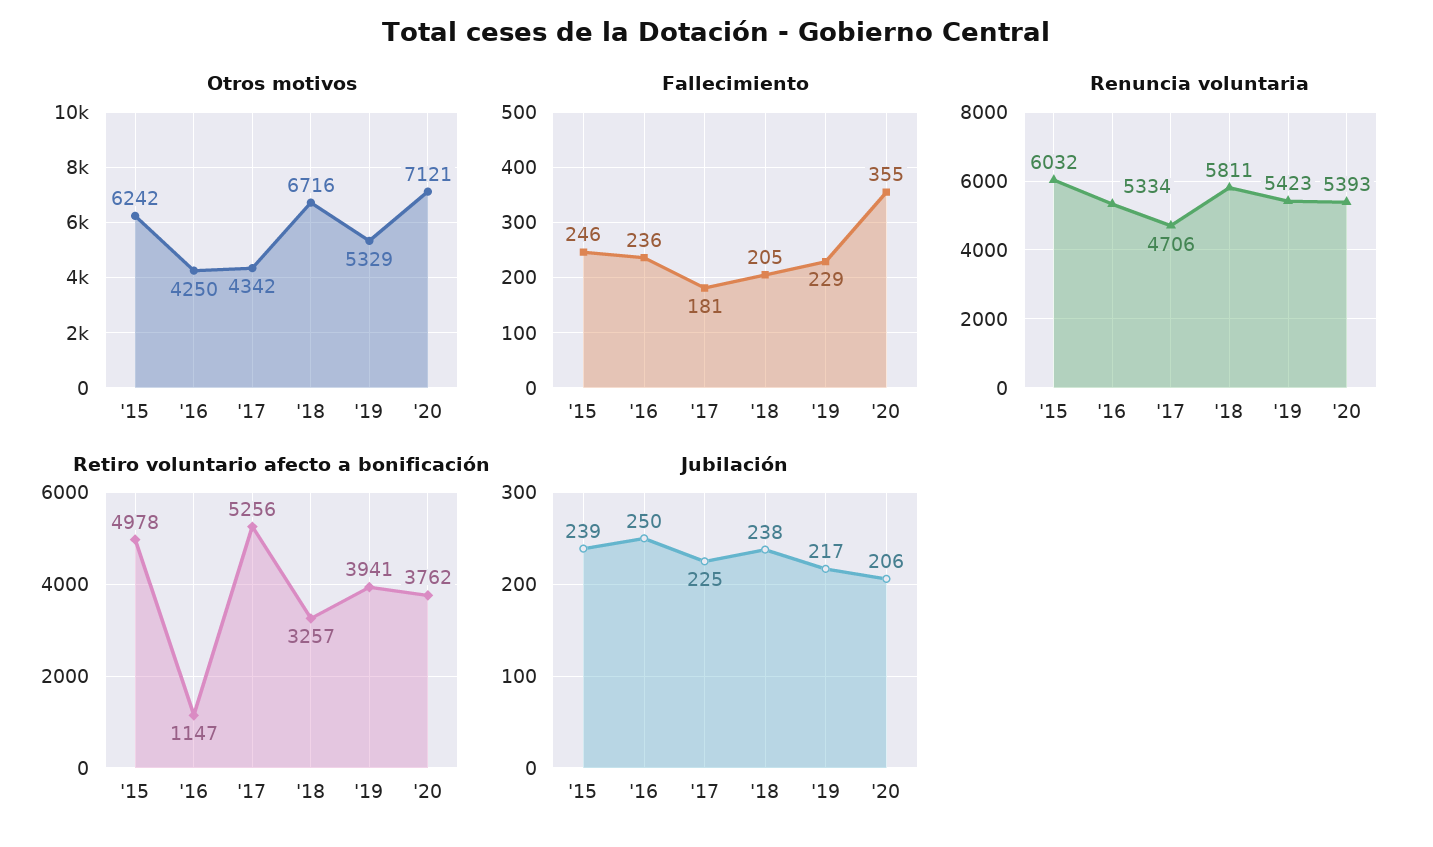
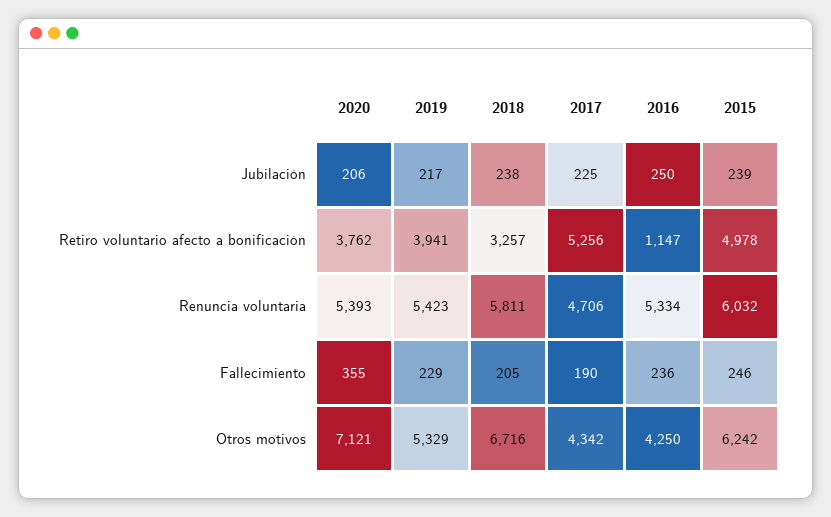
  {
    "Otros motivos": {
      "'15": 6242,
      "'16": 4250,
      "'17": 4342,
      "'18": 6716,
      "'19": 5329,
      "'20": 7121
    },
    "Fallecimiento": {
      "'15": 246,
      "'16": 236,
-     "'17": 181,
+     "'17": 190,
      "'18": 205,
      "'19": 229,
      "'20": 355
    },
    "Renuncia voluntaria": {
      "'15": 6032,
      "'16": 5334,
      "'17": 4706,
      "'18": 5811,
      "'19": 5423,
      "'20": 5393
    },
    "Retiro voluntario afecto a bonificación": {
      "'15": 4978,
      "'16": 1147,
      "'17": 5256,
      "'18": 3257,
      "'19": 3941,
      "'20": 3762
    },
    "Jubilación": {
      "'15": 239,
      "'16": 250,
      "'17": 225,
      "'18": 238,
      "'19": 217,
      "'20": 206
    }
  }

